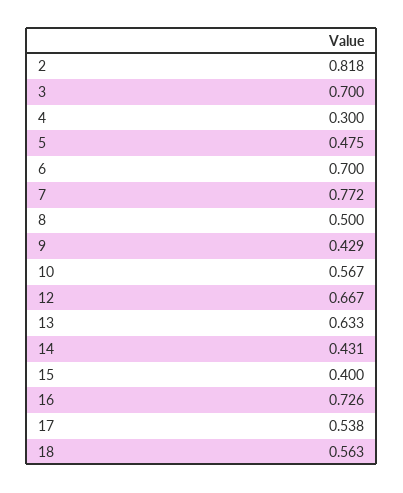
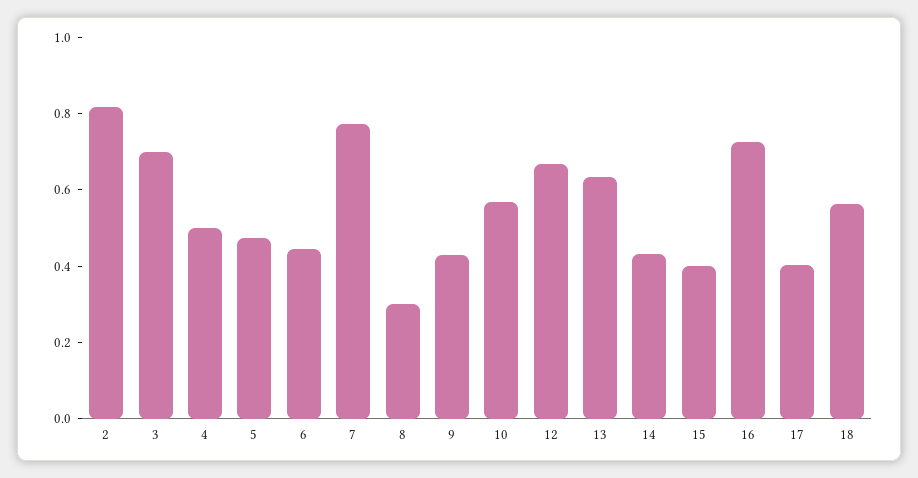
  {
    "2": 0.818,
    "3": 0.7,
-   "4": 0.3,
+   "4": 0.5,
    "5": 0.475,
-   "6": 0.7,
+   "6": 0.45,
    "7": 0.772,
-   "8": 0.5,
+   "8": 0.3,
    "9": 0.429,
    "10": 0.567,
    "12": 0.667,
    "13": 0.633,
    "14": 0.431,
    "15": 0.4,
    "16": 0.726,
-   "17": 0.538,
+   "17": 0.4,
    "18": 0.563
  }

